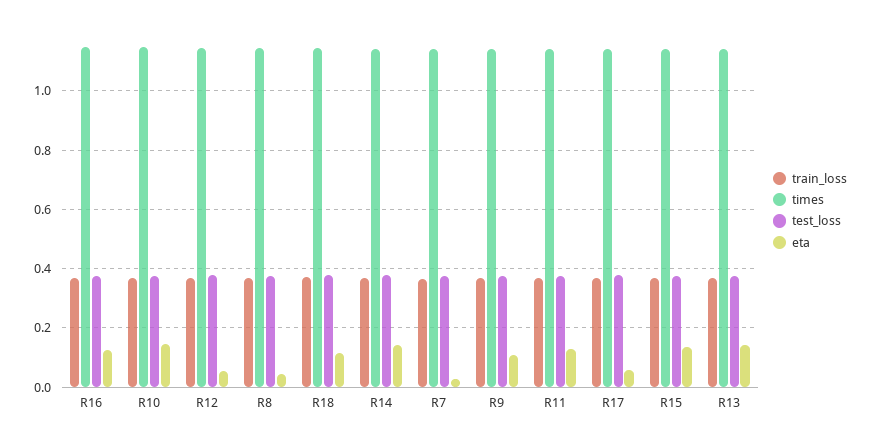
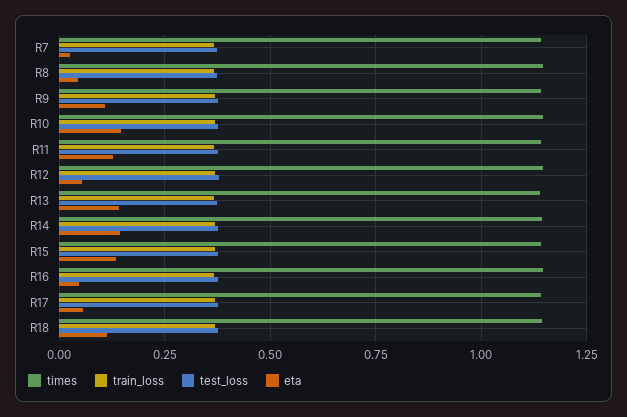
  {
    "train_loss": {
      "R16": 0.375,
      "R10": 0.375,
      "R12": 0.375,
      "R8": 0.375,
      "R18": 0.375,
      "R14": 0.375,
      "R7": 0.375,
      "R9": 0.375,
      "R11": 0.375,
      "R17": 0.375,
      "R15": 0.375,
      "R13": 0.375
    },
    "times": {
      "R16": 1.15,
      "R10": 1.15,
      "R12": 1.15,
      "R8": 1.15,
      "R18": 1.15,
      "R14": 1.15,
      "R7": 1.15,
      "R9": 1.15,
      "R11": 1.15,
      "R17": 1.15,
      "R15": 1.15,
      "R13": 1.15
    },
    "test_loss": {
      "R16": 0.375,
      "R10": 0.375,
      "R12": 0.375,
      "R8": 0.375,
      "R18": 0.375,
      "R14": 0.375,
      "R7": 0.375,
      "R9": 0.375,
      "R11": 0.375,
      "R17": 0.375,
      "R15": 0.375,
      "R13": 0.375
    },
    "eta": {
-     "R16": 0.125,
+     "R16": 0.05,
      "R10": 0.15,
      "R12": 0.05,
      "R8": 0.05,
      "R18": 0.125,
      "R14": 0.15,
      "R7": 0.025,
      "R9": 0.1,
      "R11": 0.125,
      "R17": 0.05,
      "R15": 0.125,
      "R13": 0.15
    }
  }

